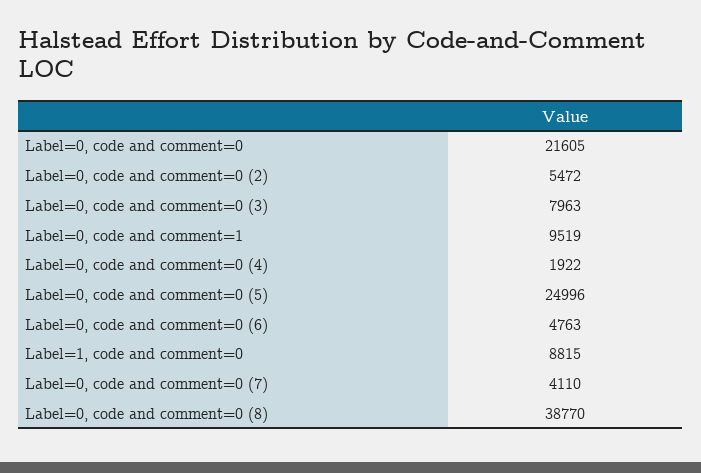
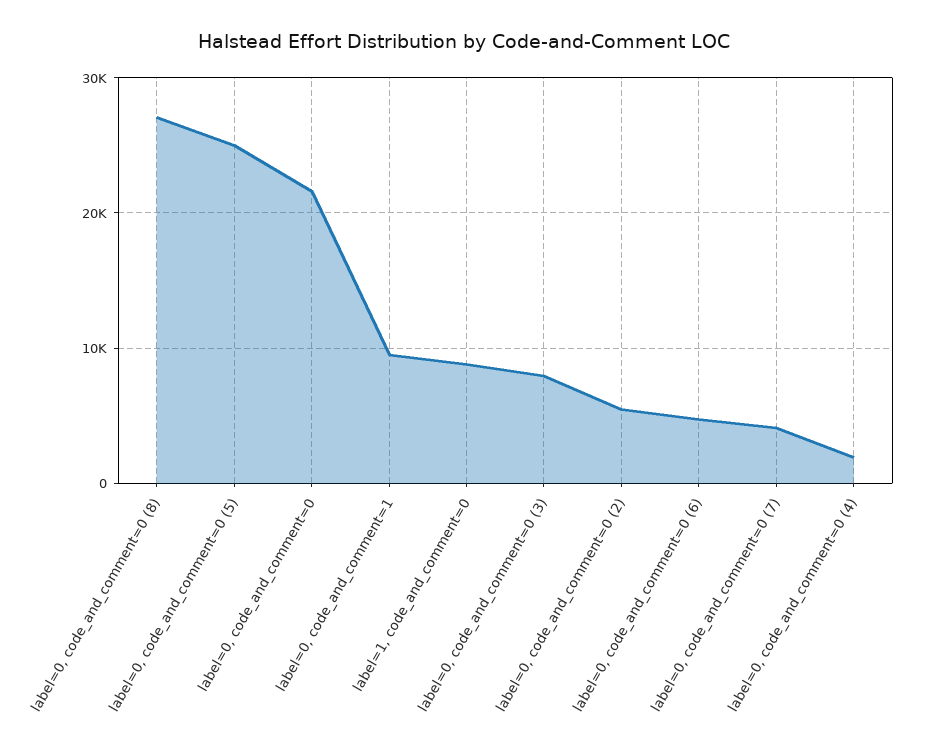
  {
    "Label=0, code and comment=0": 21605,
    "Label=0, code and comment=0 (2)": 5472,
    "Label=0, code and comment=0 (3)": 7963,
    "Label=0, code and comment=1": 9519,
    "Label=0, code and comment=0 (4)": 1922,
    "Label=0, code and comment=0 (5)": 24996,
    "Label=0, code and comment=0 (6)": 4763,
    "Label=1, code and comment=0": 8815,
    "Label=0, code and comment=0 (7)": 4110,
-   "Label=0, code and comment=0 (8)": 38770
+   "Label=0, code and comment=0 (8)": 27000
  }

